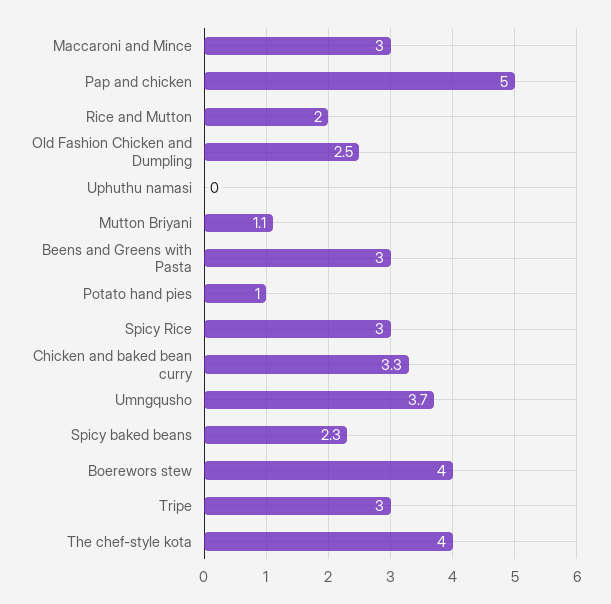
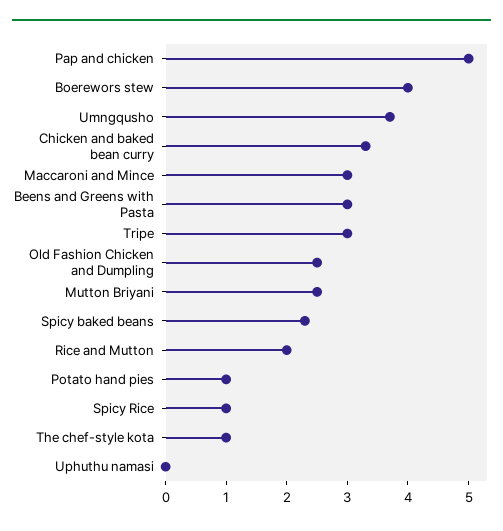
  {
    "Maccaroni and Mince": 3,
    "Pap and chicken": 5,
    "Rice and Mutton": 2,
    "Old Fashion Chicken and Dumpling": 2.5,
    "Uphuthu namasi": 0,
-   "Mutton Briyani": 1.1,
+   "Mutton Briyani": 2.5,
    "Beens and Greens with Pasta": 3,
    "Potato hand pies": 1,
-   "Spicy Rice": 3,
+   "Spicy Rice": 1,
    "Chicken and baked bean curry": 3.3,
    "Umngqusho": 3.7,
    "Spicy baked beans": 2.3,
    "Boerewors stew": 4,
    "Tripe": 3,
-   "The chef-style kota": 4
+   "The chef-style kota": 1
  }

